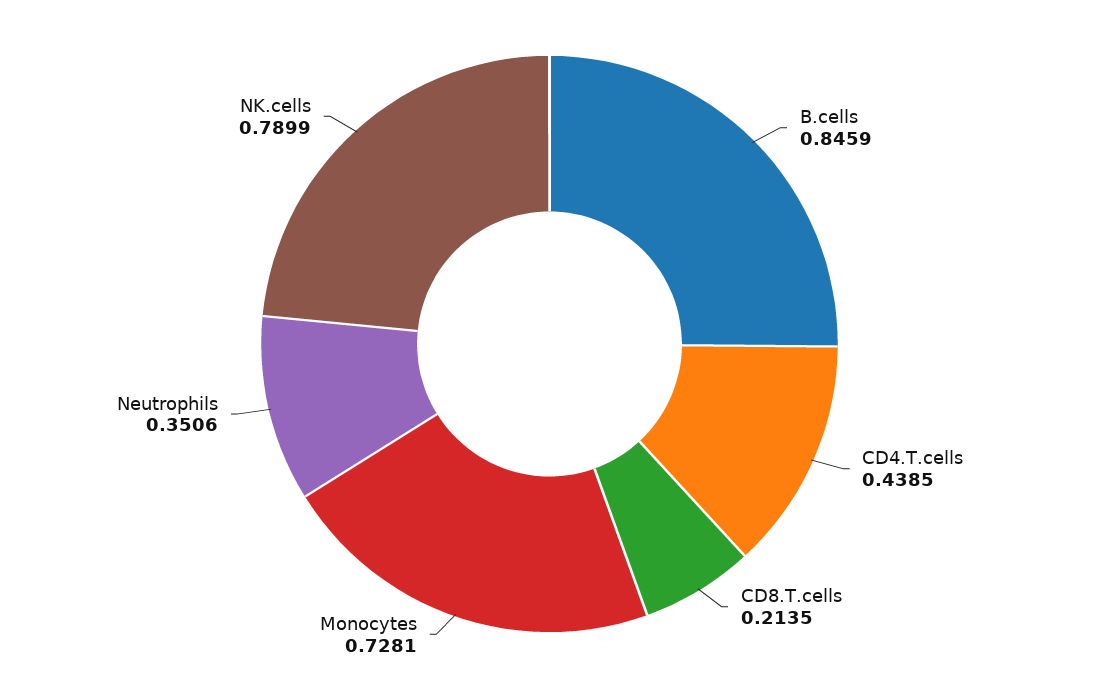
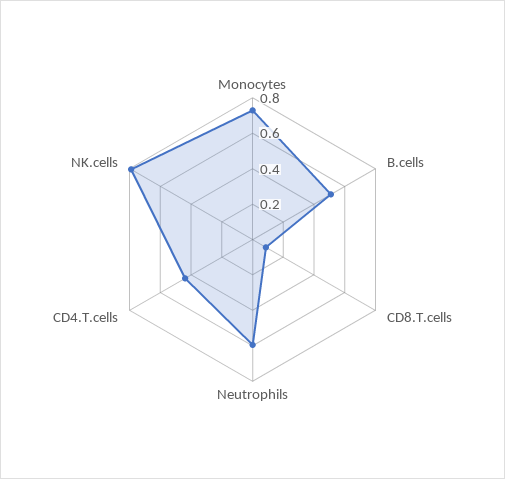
  {
-   "B.cells": 0.8459,
+   "B.cells": 0.5,
    "CD4.T.cells": 0.4385,
-   "CD8.T.cells": 0.2135,
+   "CD8.T.cells": 0.1,
    "Monocytes": 0.7281,
-   "Neutrophils": 0.3506,
+   "Neutrophils": 0.6,
    "NK.cells": 0.7899
  }

